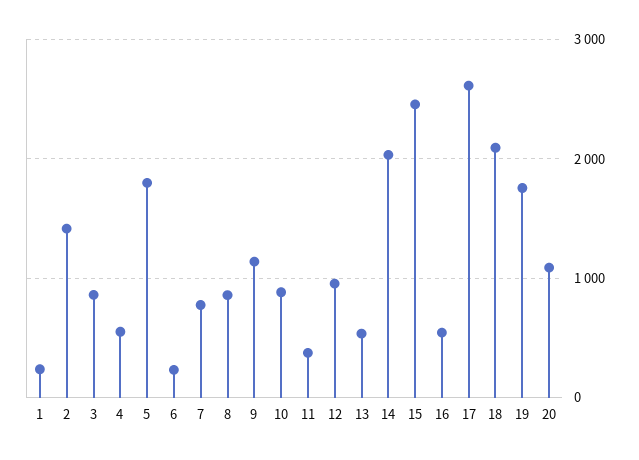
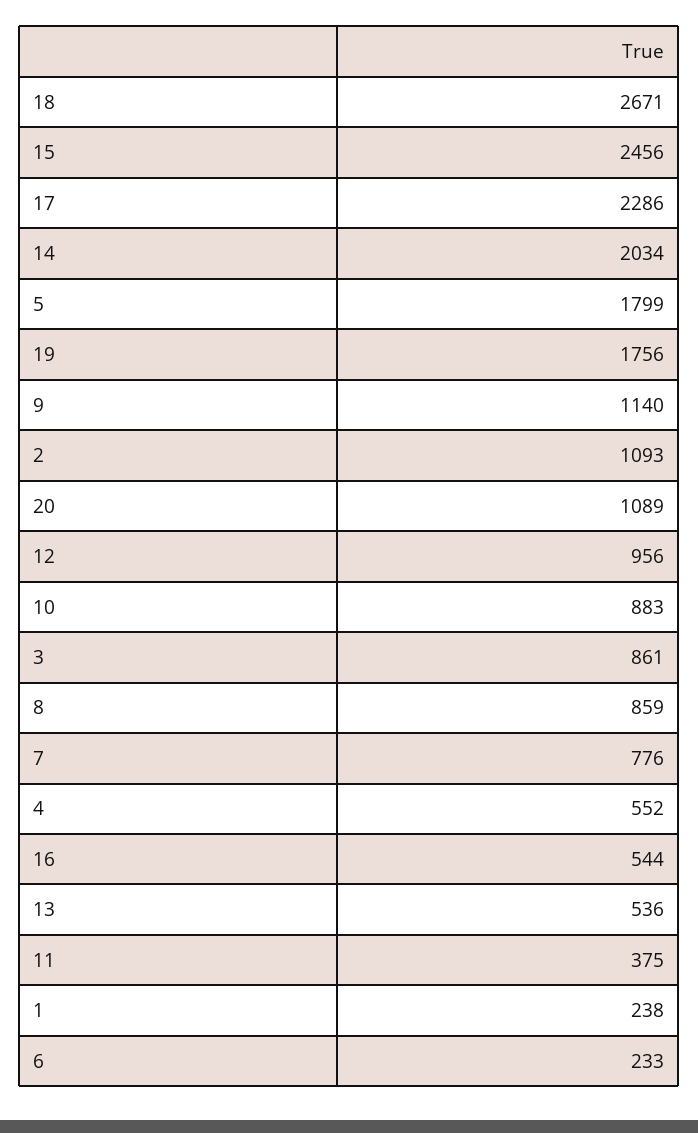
  {
    "1": 238,
-   "2": 1400,
+   "2": 1093,
    "3": 861,
    "4": 552,
    "5": 1799,
    "6": 233,
    "7": 776,
    "8": 859,
    "9": 1140,
    "10": 883,
    "11": 375,
    "12": 956,
    "13": 536,
    "14": 2034,
    "15": 2456,
    "16": 544,
-   "17": 2600,
+   "17": 2286,
-   "18": 2100,
+   "18": 2671,
    "19": 1756,
    "20": 1089
  }

